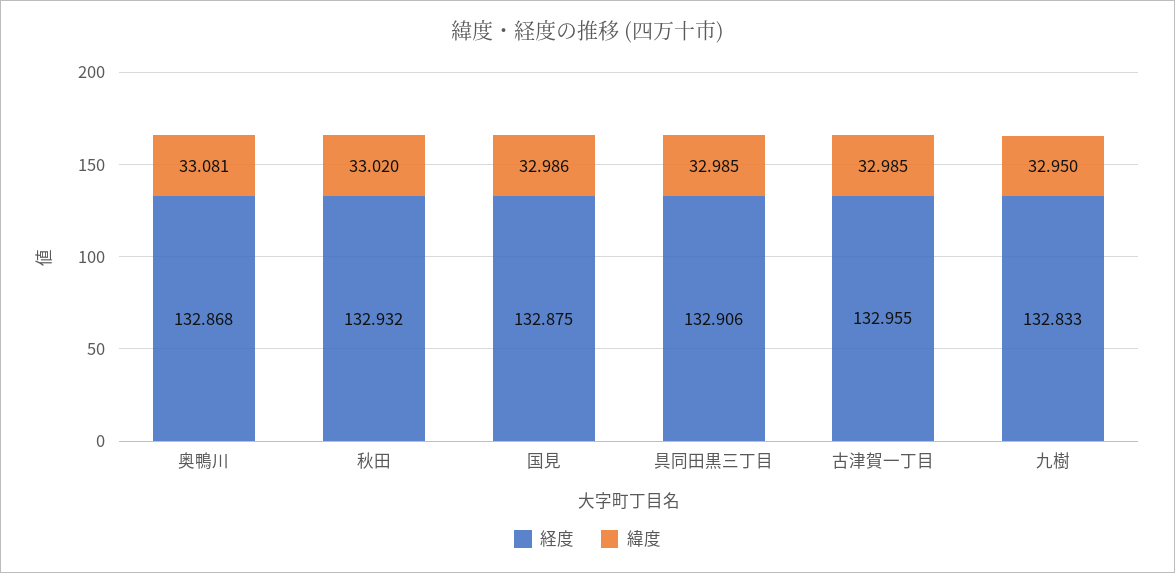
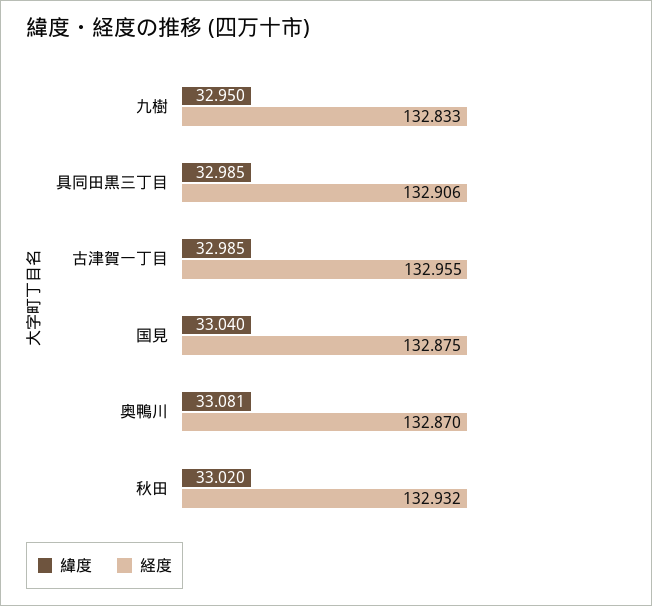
  {
    "経度": {
-     "奥鴨川": 132.868,
+     "奥鴨川": 132.87,
      "秋田": 132.932,
      "国見": 132.875,
      "具同田黒三丁目": 132.906,
      "古津賀一丁目": 132.955,
      "九樹": 132.833
    },
    "緯度": {
      "奥鴨川": 33.081,
      "秋田": 33.02,
-     "国見": 32.986,
+     "国見": 33.04,
      "具同田黒三丁目": 32.985,
      "古津賀一丁目": 32.985,
      "九樹": 32.95
    }
  }

